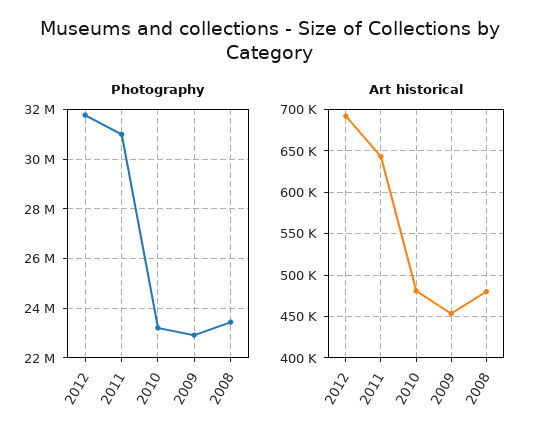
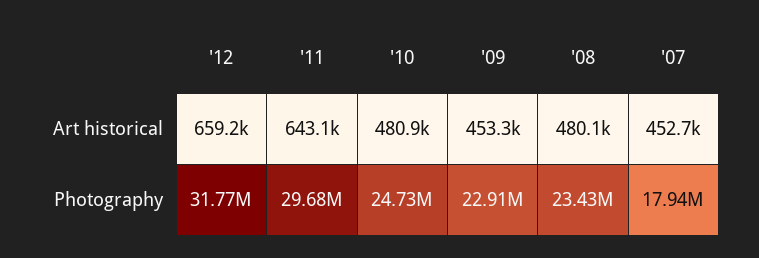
  {
    "Photography": {
      "2012": 31770000,
-     "2011": 31000000,
+     "2011": 29680000,
-     "2010": 23250000,
+     "2010": 24730000,
      "2009": 22910000,
-     "2008": 23430000
+     "2008": 23430000,
+     "'07": 17940000
    },
    "Art historical": {
-     "2012": 690000,
+     "2012": 659200,
      "2011": 643100,
      "2010": 480900,
      "2009": 453300,
-     "2008": 480100
+     "2008": 480100,
+     "'07": 452700
    }
  }

